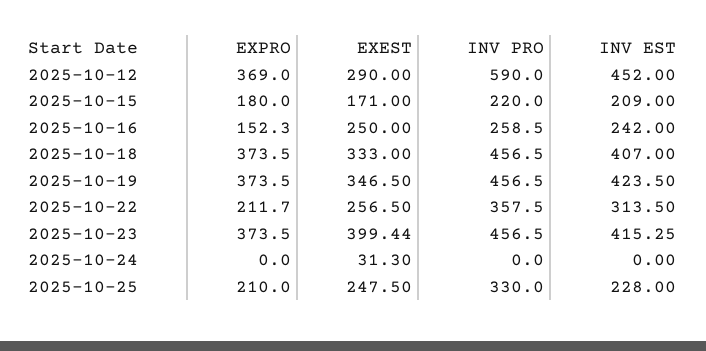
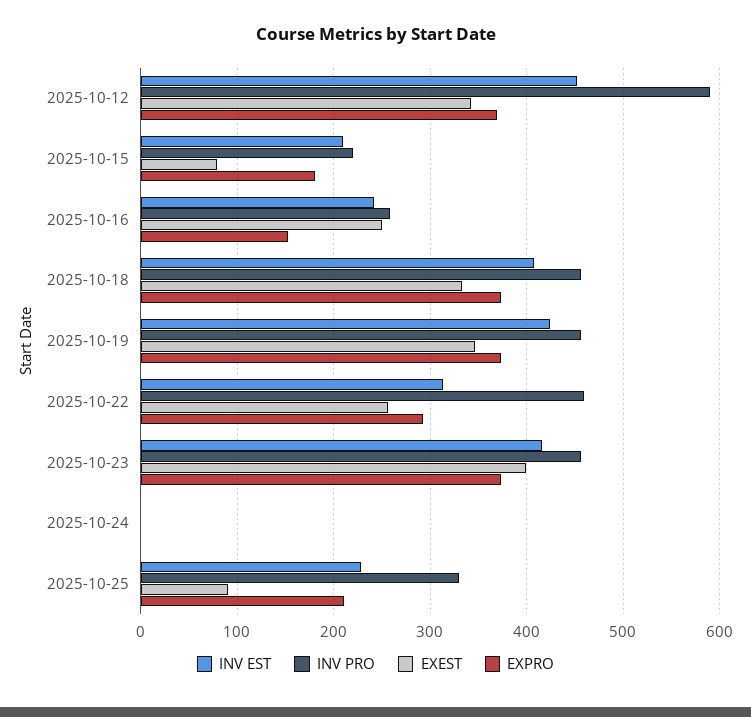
  {
    "EXPRO": {
      "2025-10-12": 369,
      "2025-10-15": 180,
      "2025-10-16": 152.3,
      "2025-10-18": 373.5,
      "2025-10-19": 373.5,
-     "2025-10-22": 211.7,
+     "2025-10-22": 290,
      "2025-10-23": 373.5,
      "2025-10-24": 0,
      "2025-10-25": 210
    },
    "EXEST": {
-     "2025-10-12": 290,
+     "2025-10-12": 340,
-     "2025-10-15": 171,
+     "2025-10-15": 80,
      "2025-10-16": 250,
      "2025-10-18": 333,
      "2025-10-19": 346.5,
      "2025-10-22": 256.5,
      "2025-10-23": 399.44,
-     "2025-10-24": 31.3,
+     "2025-10-24": 0,
-     "2025-10-25": 247.5
+     "2025-10-25": 90
    },
    "INV PRO": {
      "2025-10-12": 590,
      "2025-10-15": 220,
      "2025-10-16": 258.5,
      "2025-10-18": 456.5,
      "2025-10-19": 456.5,
-     "2025-10-22": 357.5,
+     "2025-10-22": 460,
      "2025-10-23": 456.5,
      "2025-10-24": 0,
      "2025-10-25": 330
    },
    "INV EST": {
      "2025-10-12": 452,
      "2025-10-15": 209,
      "2025-10-16": 242,
      "2025-10-18": 407,
      "2025-10-19": 423.5,
      "2025-10-22": 313.5,
      "2025-10-23": 415.25,
      "2025-10-24": 0,
      "2025-10-25": 228
    }
  }

